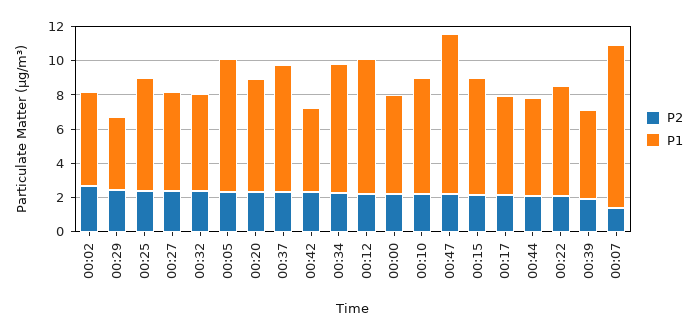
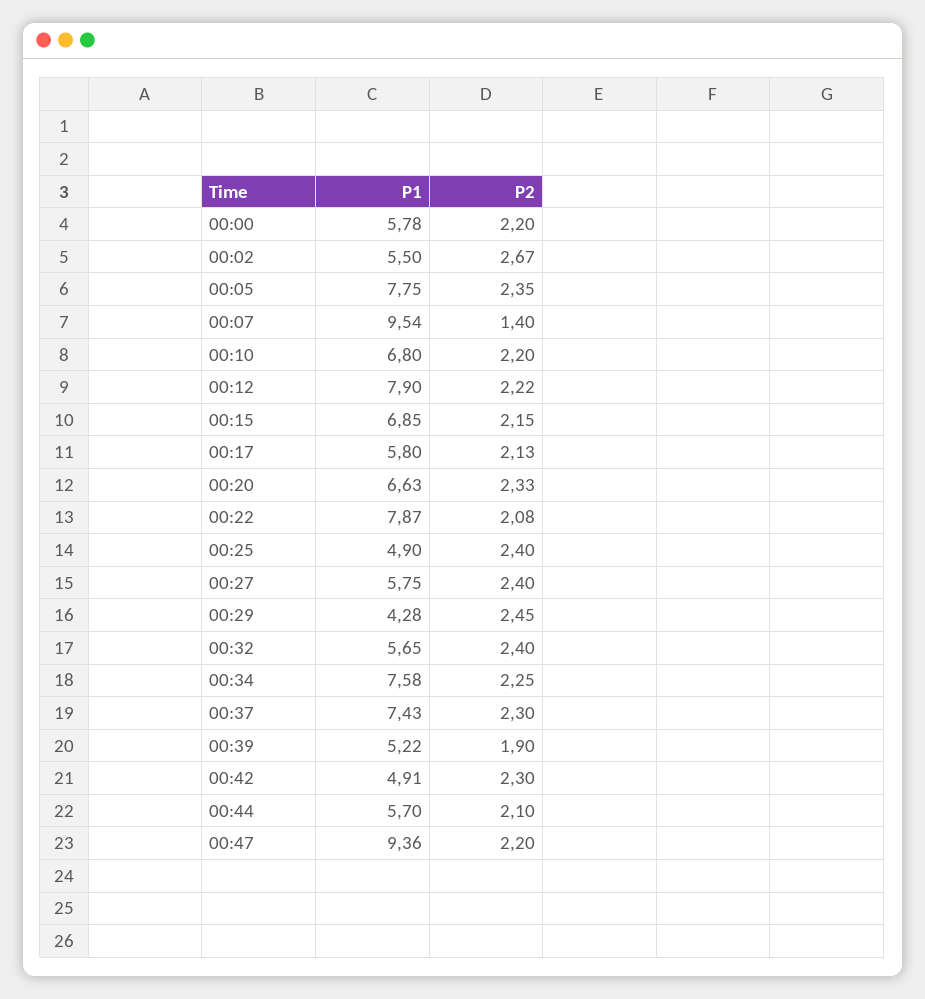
  {
    "P2": {
      "00:02": 2.67,
      "00:29": 2.45,
      "00:25": 2.4,
      "00:27": 2.4,
      "00:32": 2.4,
      "00:05": 2.35,
      "00:20": 2.33,
      "00:37": 2.3,
      "00:42": 2.3,
      "00:34": 2.25,
      "00:12": 2.22,
      "00:00": 2.2,
      "00:10": 2.2,
      "00:47": 2.2,
      "00:15": 2.15,
      "00:17": 2.13,
      "00:44": 2.1,
      "00:22": 2.08,
      "00:39": 1.9,
      "00:07": 1.4
    },
    "P1": {
      "00:02": 5.5,
      "00:29": 4.28,
-     "00:25": 6.5,
+     "00:25": 4.9,
      "00:27": 5.75,
      "00:32": 5.65,
      "00:05": 7.75,
      "00:20": 6.63,
      "00:37": 7.43,
      "00:42": 4.91,
      "00:34": 7.58,
      "00:12": 7.9,
      "00:00": 5.78,
      "00:10": 6.8,
      "00:47": 9.36,
      "00:15": 6.85,
      "00:17": 5.8,
      "00:44": 5.7,
-     "00:22": 6.5,
+     "00:22": 7.87,
      "00:39": 5.22,
      "00:07": 9.54
    }
  }

